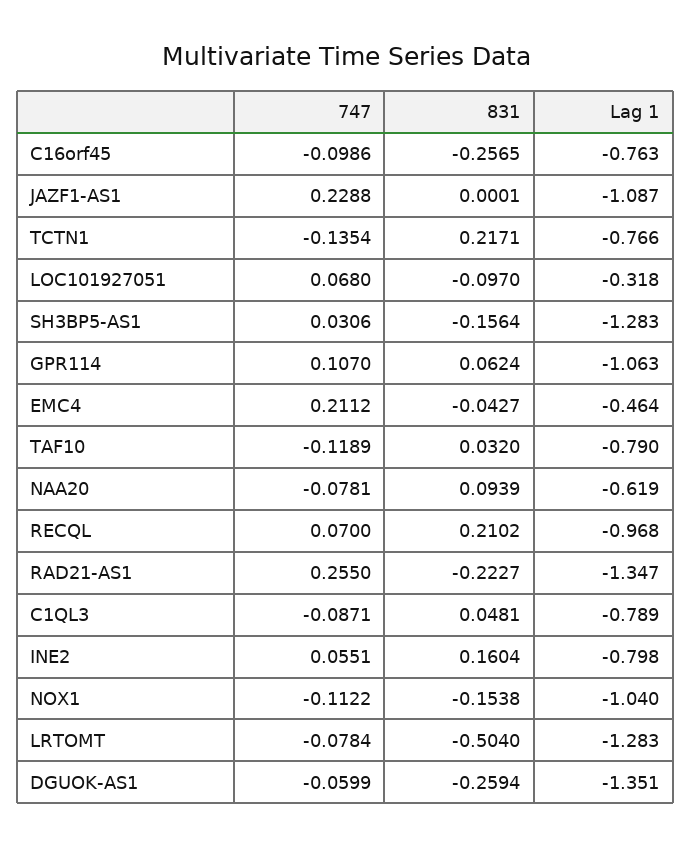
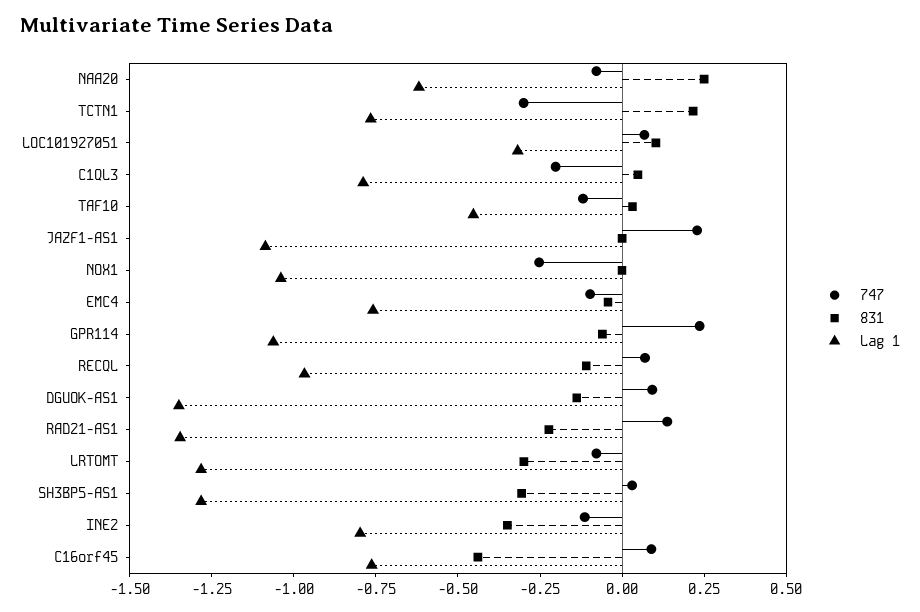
  {
    "747": {
-     "C16orf45": -0.0986,
+     "C16orf45": 0.1,
      "JAZF1-AS1": 0.2288,
-     "TCTN1": -0.1354,
+     "TCTN1": -0.3,
      "LOC101927051": 0.068,
      "SH3BP5-AS1": 0.0306,
-     "GPR114": 0.107,
+     "GPR114": 0.25,
-     "EMC4": 0.2112,
+     "EMC4": -0.1,
      "TAF10": -0.1189,
      "NAA20": -0.0781,
      "RECQL": 0.07,
-     "RAD21-AS1": 0.255,
+     "RAD21-AS1": 0.15,
-     "C1QL3": -0.0871,
+     "C1QL3": -0.2,
-     "INE2": 0.0551,
+     "INE2": -0.1,
-     "NOX1": -0.1122,
+     "NOX1": -0.25,
      "LRTOMT": -0.0784,
-     "DGUOK-AS1": -0.0599
+     "DGUOK-AS1": 0.1
    },
    "831": {
-     "C16orf45": -0.2565,
+     "C16orf45": -0.45,
      "JAZF1-AS1": 0.0001,
      "TCTN1": 0.2171,
-     "LOC101927051": -0.097,
+     "LOC101927051": 0.1,
-     "SH3BP5-AS1": -0.1564,
+     "SH3BP5-AS1": -0.3,
-     "GPR114": 0.0624,
+     "GPR114": -0.05,
      "EMC4": -0.0427,
      "TAF10": 0.032,
-     "NAA20": 0.0939,
+     "NAA20": 0.25,
-     "RECQL": 0.2102,
+     "RECQL": -0.1,
      "RAD21-AS1": -0.2227,
      "C1QL3": 0.0481,
-     "INE2": 0.1604,
+     "INE2": -0.35,
-     "NOX1": -0.1538,
+     "NOX1": 0,
-     "LRTOMT": -0.504,
+     "LRTOMT": -0.3,
-     "DGUOK-AS1": -0.2594
+     "DGUOK-AS1": -0.15
    },
    "Lag 1": {
      "C16orf45": -0.763,
      "JAZF1-AS1": -1.087,
      "TCTN1": -0.766,
      "LOC101927051": -0.318,
      "SH3BP5-AS1": -1.283,
      "GPR114": -1.063,
-     "EMC4": -0.464,
+     "EMC4": -0.75,
-     "TAF10": -0.79,
+     "TAF10": -0.45,
      "NAA20": -0.619,
      "RECQL": -0.968,
      "RAD21-AS1": -1.347,
      "C1QL3": -0.789,
      "INE2": -0.798,
      "NOX1": -1.04,
      "LRTOMT": -1.283,
      "DGUOK-AS1": -1.351
    }
  }

